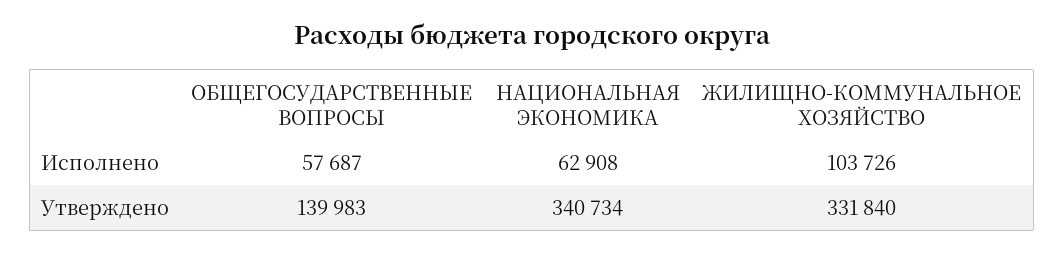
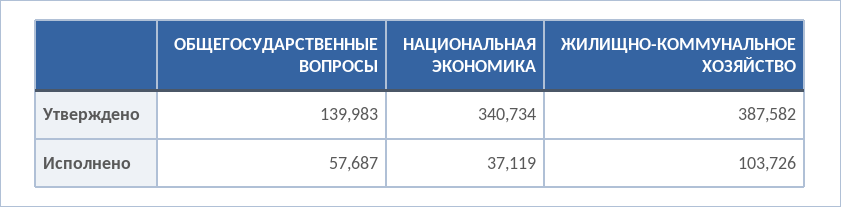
  {
    "ОБЩЕГОСУДАРСТВЕННЫЕ ВОПРОСЫ": {
      "Исполнено": 57687,
      "Утверждено": 139983
    },
    "НАЦИОНАЛЬНАЯ ЭКОНОМИКА": {
-     "Исполнено": 62908,
+     "Исполнено": 37119,
      "Утверждено": 340734
    },
    "ЖИЛИЩНО-КОММУНАЛЬНОЕ ХОЗЯЙСТВО": {
      "Исполнено": 103726,
-     "Утверждено": 331840
+     "Утверждено": 387582
    }
  }

